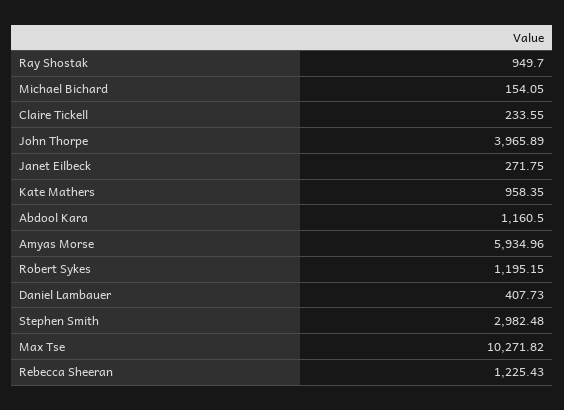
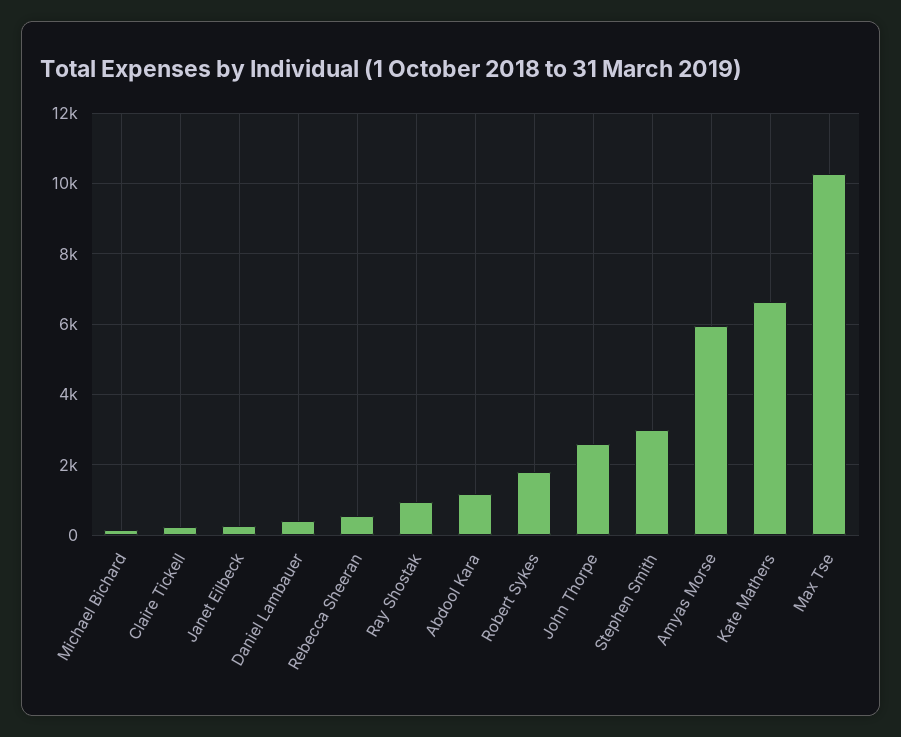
  {
    "Ray Shostak": 949.7,
    "Michael Bichard": 154.05,
    "Claire Tickell": 233.55,
-   "John Thorpe": 3965.89,
+   "John Thorpe": 2600,
    "Janet Eilbeck": 271.75,
-   "Kate Mathers": 958.35,
+   "Kate Mathers": 6600,
    "Abdool Kara": 1160.5,
    "Amyas Morse": 5934.96,
-   "Robert Sykes": 1195.15,
+   "Robert Sykes": 1800,
    "Daniel Lambauer": 407.73,
    "Stephen Smith": 2982.48,
    "Max Tse": 10271.82,
-   "Rebecca Sheeran": 1225.43
+   "Rebecca Sheeran": 600
  }

